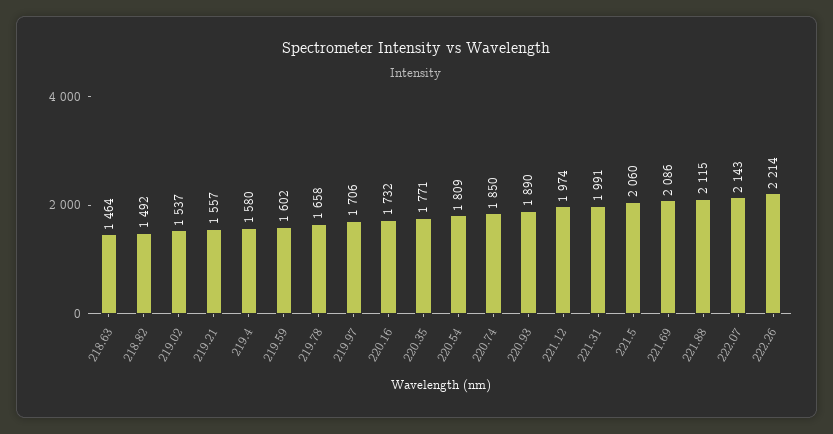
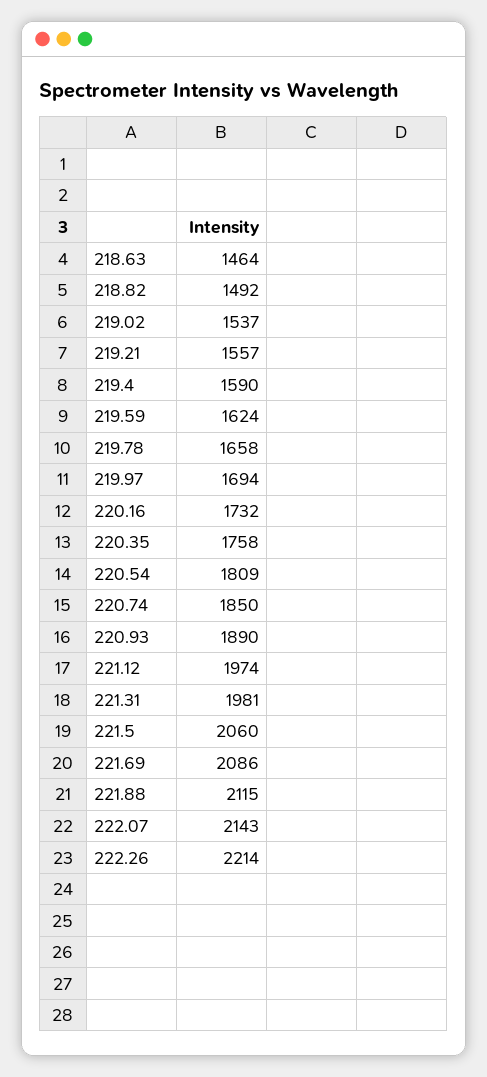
  {
    "218.63": 1464,
    "218.82": 1492,
    "219.02": 1537,
    "219.21": 1557,
-   "219.4": 1580,
+   "219.4": 1590,
-   "219.59": 1602,
+   "219.59": 1624,
    "219.78": 1658,
-   "219.97": 1706,
+   "219.97": 1694,
    "220.16": 1732,
-   "220.35": 1771,
+   "220.35": 1758,
    "220.54": 1809,
    "220.74": 1850,
    "220.93": 1890,
    "221.12": 1974,
-   "221.31": 1991,
+   "221.31": 1981,
    "221.5": 2060,
    "221.69": 2086,
    "221.88": 2115,
    "222.07": 2143,
    "222.26": 2214
  }

